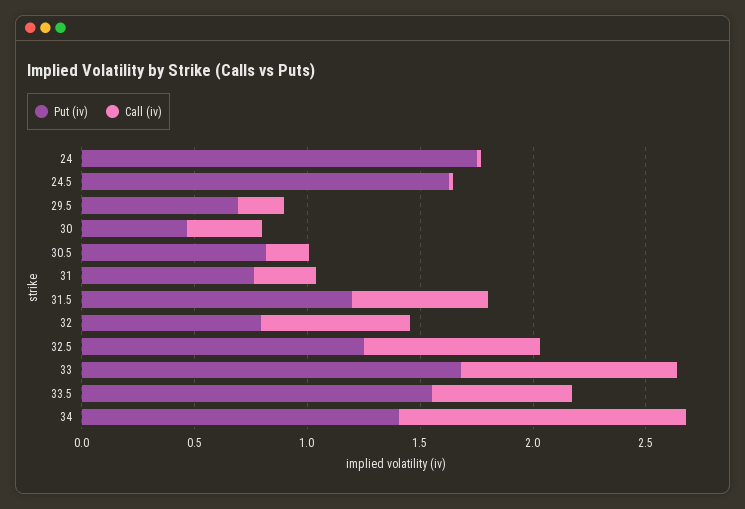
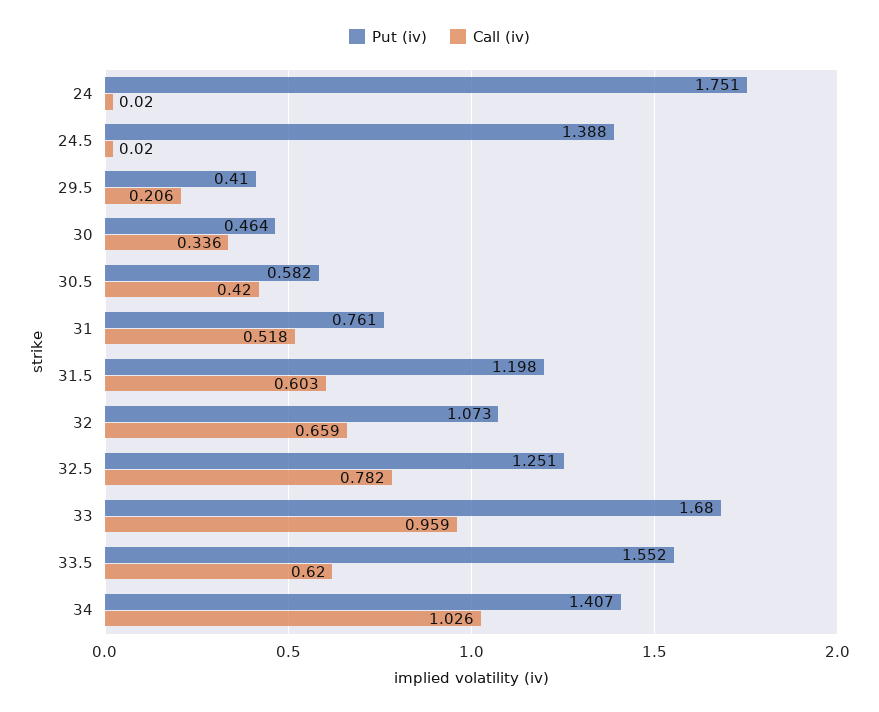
  {
    "Put (iv)": {
      "24": 1.751,
-     "24.5": 1.6,
+     "24.5": 1.388,
-     "29.5": 0.7,
+     "29.5": 0.41,
      "30": 0.464,
-     "30.5": 0.8,
+     "30.5": 0.582,
      "31": 0.761,
      "31.5": 1.198,
-     "32": 0.8,
+     "32": 1.073,
      "32.5": 1.251,
      "33": 1.68,
      "33.5": 1.552,
      "34": 1.407
    },
    "Call (iv)": {
      "24": 0.02,
      "24.5": 0.02,
      "29.5": 0.206,
      "30": 0.336,
-     "30.5": 0.2,
+     "30.5": 0.42,
-     "31": 0.3,
+     "31": 0.518,
      "31.5": 0.603,
      "32": 0.659,
      "32.5": 0.782,
      "33": 0.959,
      "33.5": 0.62,
-     "34": 1.3
+     "34": 1.026
    }
  }

